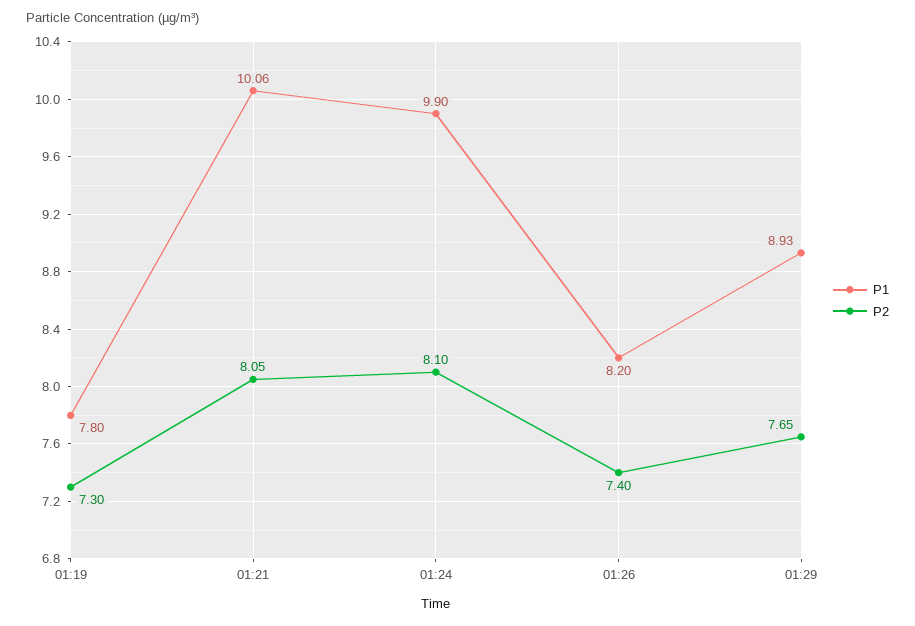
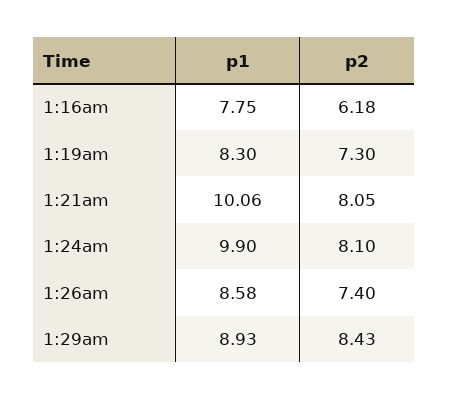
  {
    "P1": {
-     "01:19": 7.8,
+     "01:19": 8.3,
      "01:21": 10.06,
      "01:24": 9.9,
-     "01:26": 8.2,
+     "01:26": 8.58,
-     "01:29": 8.93
+     "01:29": 8.93,
+     "1:16am": 7.75
    },
    "P2": {
      "01:19": 7.3,
      "01:21": 8.05,
      "01:24": 8.1,
      "01:26": 7.4,
-     "01:29": 7.65
+     "01:29": 8.43,
+     "1:16am": 6.18
    }
  }

